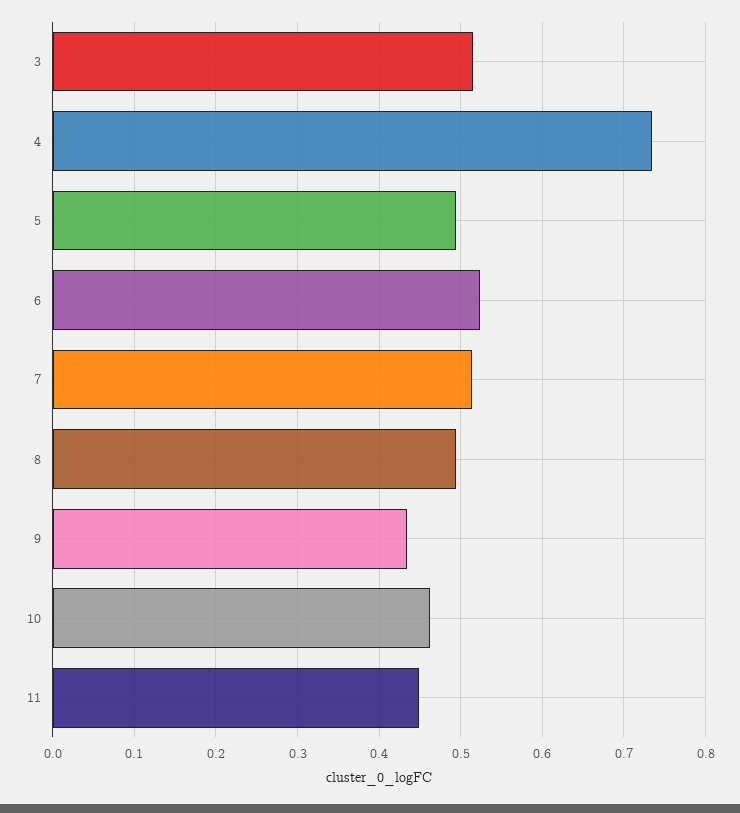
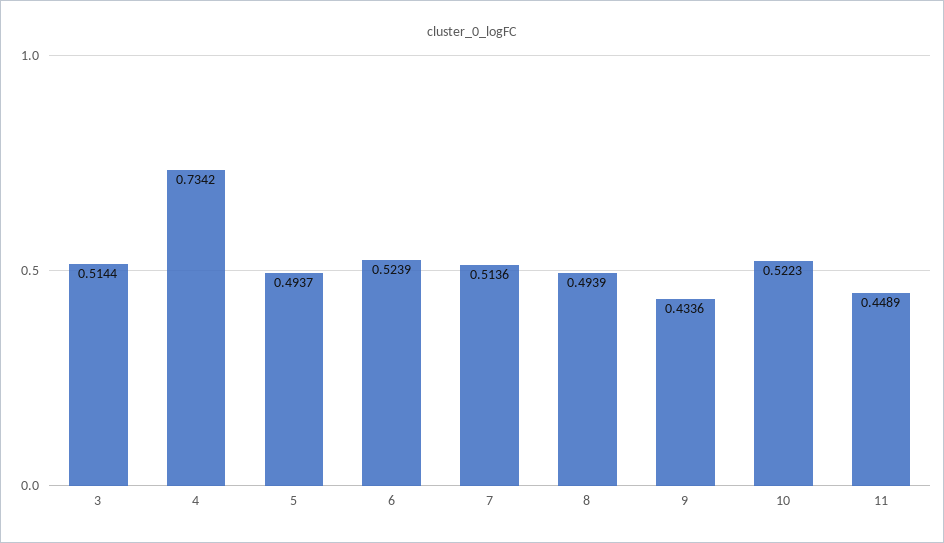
  {
    "3": 0.5144,
    "4": 0.7342,
    "5": 0.4937,
    "6": 0.5239,
    "7": 0.5136,
    "8": 0.4939,
    "9": 0.4336,
-   "10": 0.46,
+   "10": 0.5223,
    "11": 0.4489
  }

